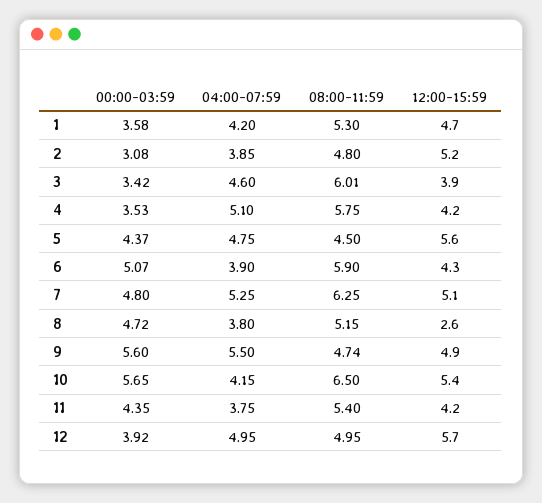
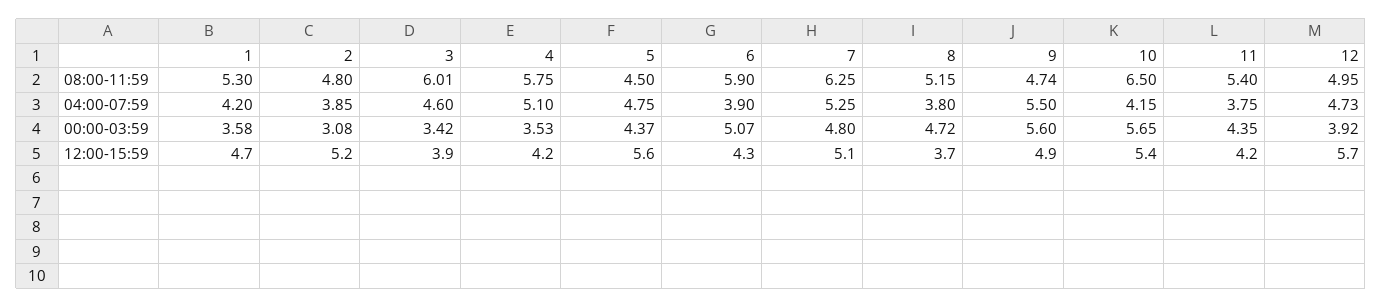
  {
    "00:00-03:59": {
      "1": 3.58,
      "2": 3.08,
      "3": 3.42,
      "4": 3.53,
      "5": 4.37,
      "6": 5.07,
      "7": 4.8,
      "8": 4.72,
      "9": 5.6,
      "10": 5.65,
      "11": 4.35,
      "12": 3.92
    },
    "04:00-07:59": {
      "1": 4.2,
      "2": 3.85,
      "3": 4.6,
      "4": 5.1,
      "5": 4.75,
      "6": 3.9,
      "7": 5.25,
      "8": 3.8,
      "9": 5.5,
      "10": 4.15,
      "11": 3.75,
-     "12": 4.95
+     "12": 4.73
    },
    "08:00-11:59": {
      "1": 5.3,
      "2": 4.8,
      "3": 6.01,
      "4": 5.75,
      "5": 4.5,
      "6": 5.9,
      "7": 6.25,
      "8": 5.15,
      "9": 4.74,
      "10": 6.5,
      "11": 5.4,
      "12": 4.95
    },
    "12:00-15:59": {
      "1": 4.7,
      "2": 5.2,
      "3": 3.9,
      "4": 4.2,
      "5": 5.6,
      "6": 4.3,
      "7": 5.1,
-     "8": 2.6,
+     "8": 3.7,
      "9": 4.9,
      "10": 5.4,
      "11": 4.2,
      "12": 5.7
    }
  }

